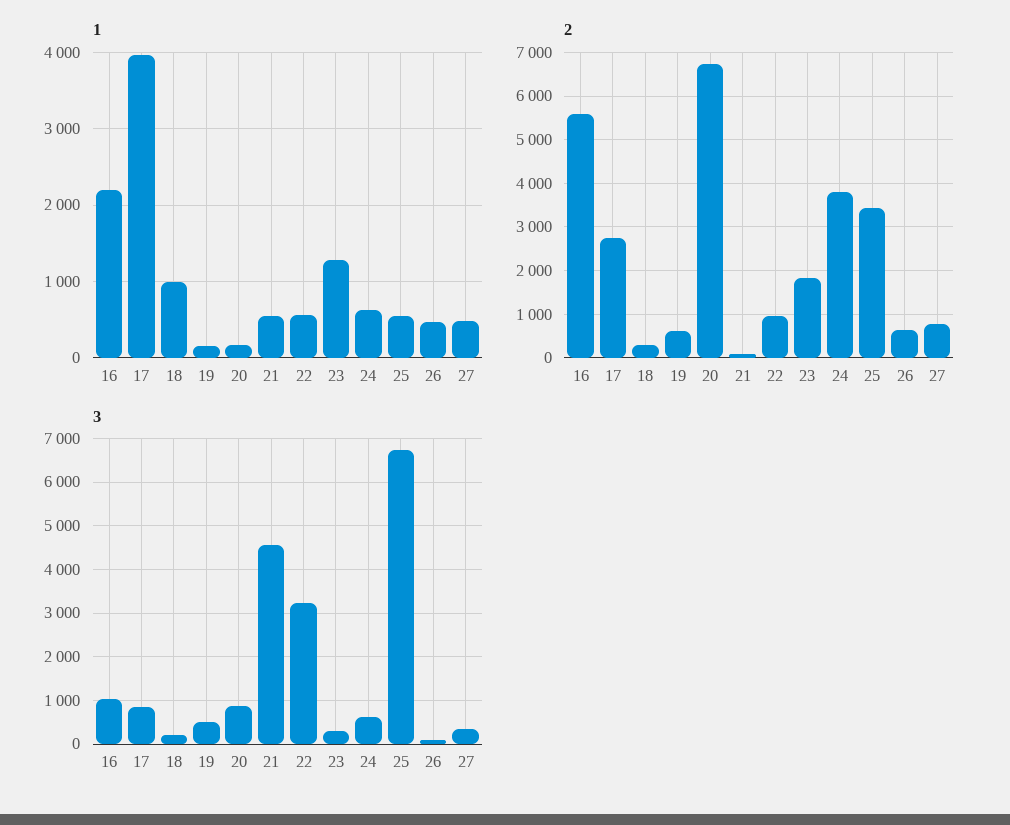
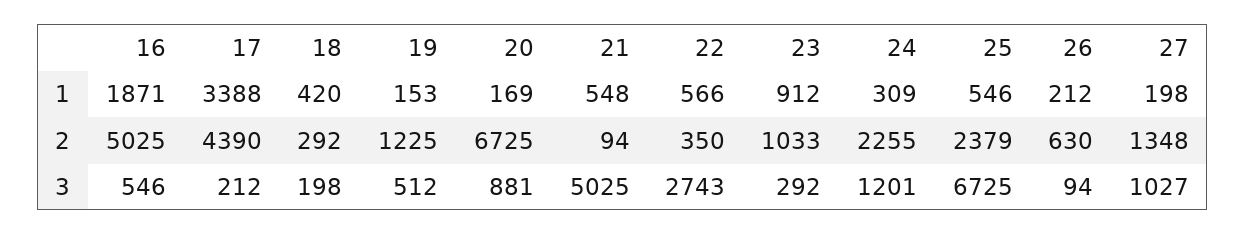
  {
    "1": {
-     "16": 2200,
+     "16": 1871,
-     "17": 4000,
+     "17": 3388,
-     "18": 1000,
+     "18": 420,
      "19": 153,
      "20": 169,
      "21": 548,
      "22": 566,
-     "23": 1300,
+     "23": 912,
-     "24": 600,
+     "24": 309,
      "25": 546,
-     "26": 500,
+     "26": 212,
-     "27": 500
+     "27": 198
    },
    "2": {
-     "16": 5600,
+     "16": 5025,
-     "17": 2800,
+     "17": 4390,
      "18": 292,
-     "19": 600,
+     "19": 1225,
      "20": 6725,
      "21": 94,
-     "22": 1000,
+     "22": 350,
-     "23": 1800,
+     "23": 1033,
-     "24": 3800,
+     "24": 2255,
-     "25": 3400,
+     "25": 2379,
      "26": 630,
-     "27": 800
+     "27": 1348
    },
    "3": {
-     "16": 1000,
+     "16": 546,
-     "17": 800,
+     "17": 212,
      "18": 198,
      "19": 512,
      "20": 881,
-     "21": 4600,
+     "21": 5025,
-     "22": 3200,
+     "22": 2743,
      "23": 292,
-     "24": 600,
+     "24": 1201,
      "25": 6725,
      "26": 94,
-     "27": 400
+     "27": 1027
    }
  }

